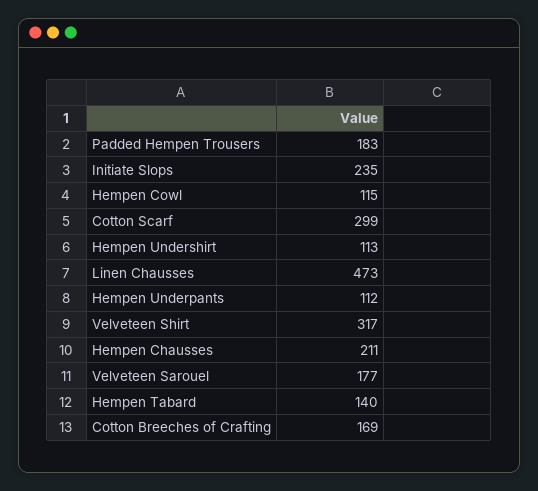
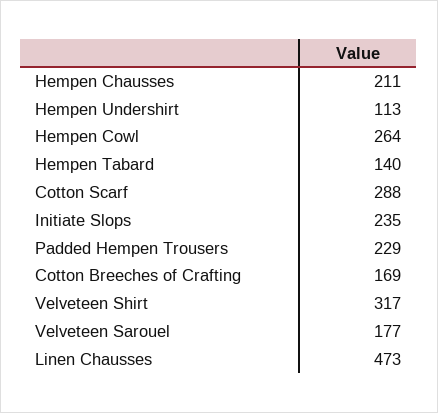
  {
-   "Padded Hempen Trousers": 183,
+   "Padded Hempen Trousers": 229,
    "Initiate Slops": 235,
-   "Hempen Cowl": 115,
+   "Hempen Cowl": 264,
-   "Cotton Scarf": 299,
+   "Cotton Scarf": 288,
    "Hempen Undershirt": 113,
    "Linen Chausses": 473,
-   "Hempen Underpants": 112,
    "Velveteen Shirt": 317,
    "Hempen Chausses": 211,
    "Velveteen Sarouel": 177,
    "Hempen Tabard": 140,
    "Cotton Breeches of Crafting": 169
  }

